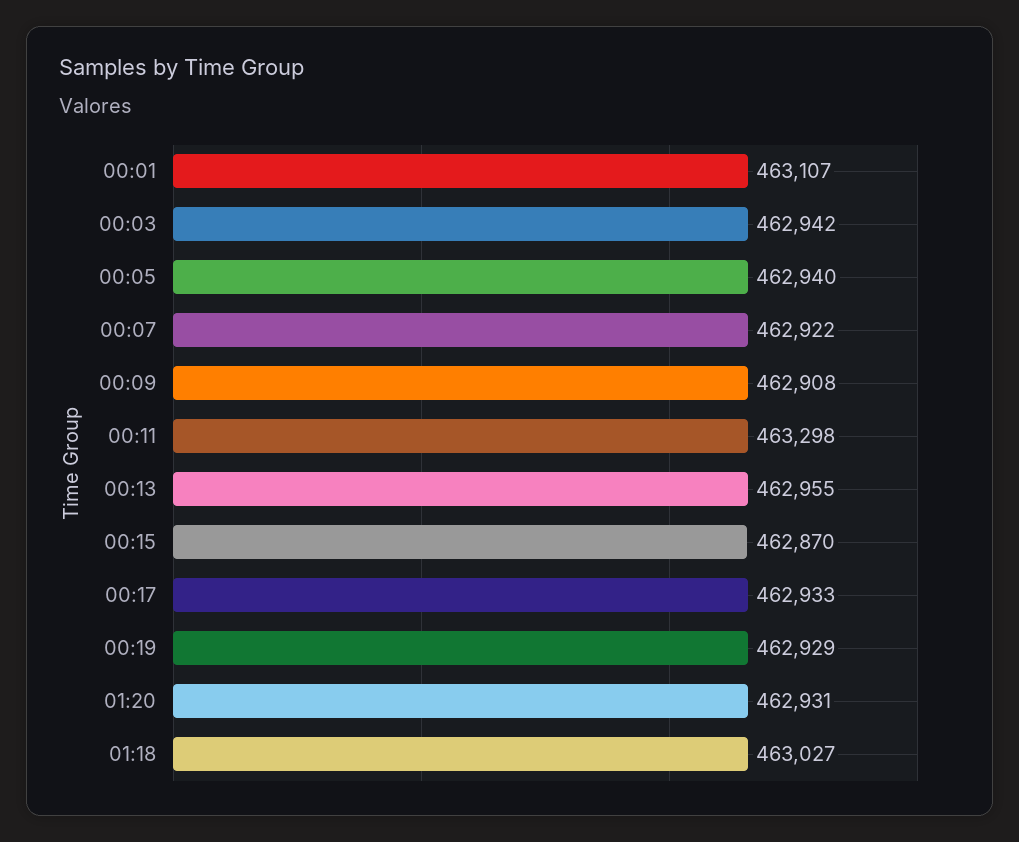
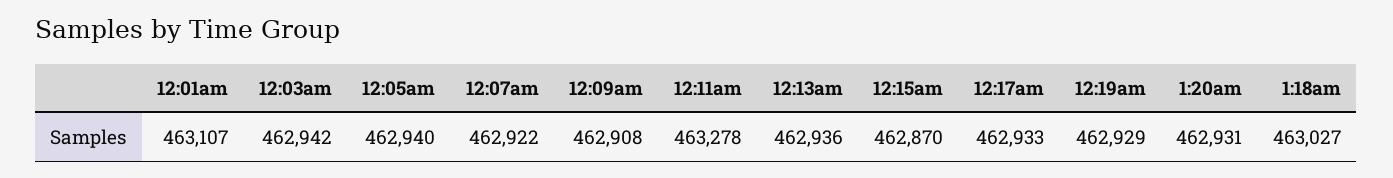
  {
    "00:01": 463107,
    "00:03": 462942,
    "00:05": 462940,
    "00:07": 462922,
    "00:09": 462908,
-   "00:11": 463298,
+   "00:11": 463278,
-   "00:13": 462955,
+   "00:13": 462936,
    "00:15": 462870,
    "00:17": 462933,
    "00:19": 462929,
    "01:20": 462931,
    "01:18": 463027
  }

